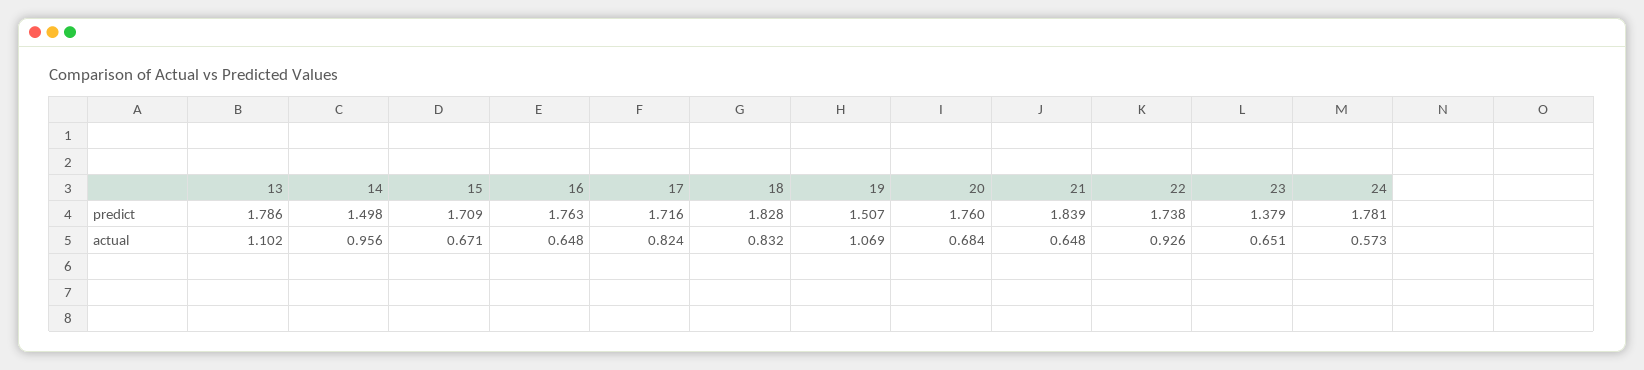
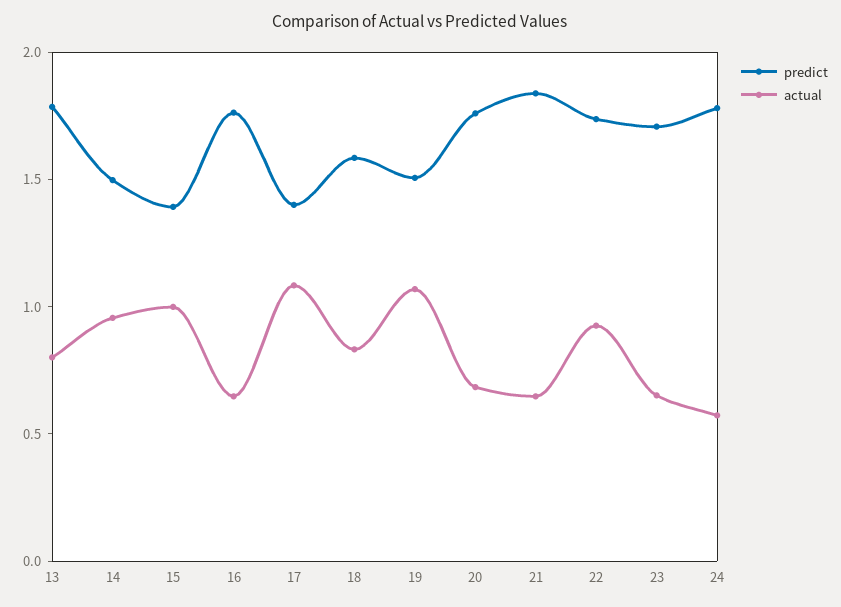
  {
    "predict": {
      "13": 1.786,
      "14": 1.498,
-     "15": 1.709,
+     "15": 1.4,
      "16": 1.763,
-     "17": 1.716,
+     "17": 1.4,
-     "18": 1.828,
+     "18": 1.6,
      "19": 1.507,
      "20": 1.76,
      "21": 1.839,
      "22": 1.738,
-     "23": 1.379,
+     "23": 1.7,
      "24": 1.781
    },
    "actual": {
-     "13": 1.102,
+     "13": 0.8,
      "14": 0.956,
-     "15": 0.671,
+     "15": 1,
      "16": 0.648,
-     "17": 0.824,
+     "17": 1.1,
      "18": 0.832,
      "19": 1.069,
      "20": 0.684,
      "21": 0.648,
      "22": 0.926,
      "23": 0.651,
      "24": 0.573
    }
  }

